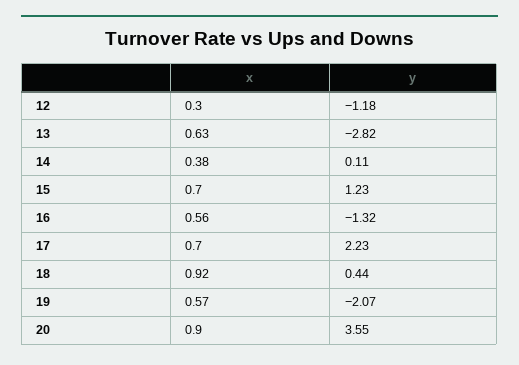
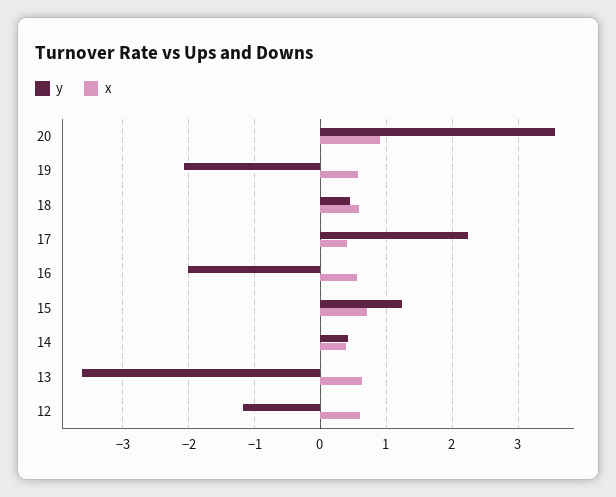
  {
    "x": {
-     "12": 0.3,
+     "12": 0.6,
      "13": 0.63,
      "14": 0.38,
      "15": 0.7,
      "16": 0.56,
-     "17": 0.7,
+     "17": 0.4,
-     "18": 0.92,
+     "18": 0.6,
      "19": 0.57,
      "20": 0.9
    },
    "y": {
      "12": -1.18,
-     "13": -2.82,
+     "13": -3.6,
-     "14": 0.11,
+     "14": 0.4,
      "15": 1.23,
-     "16": -1.32,
+     "16": -2,
      "17": 2.23,
      "18": 0.44,
      "19": -2.07,
      "20": 3.55
    }
  }

